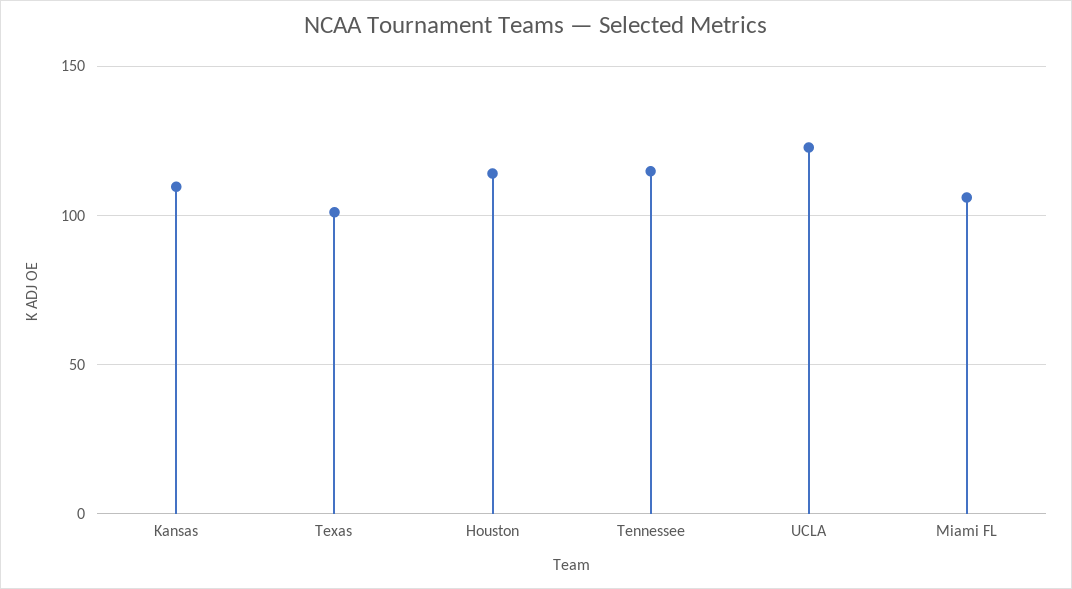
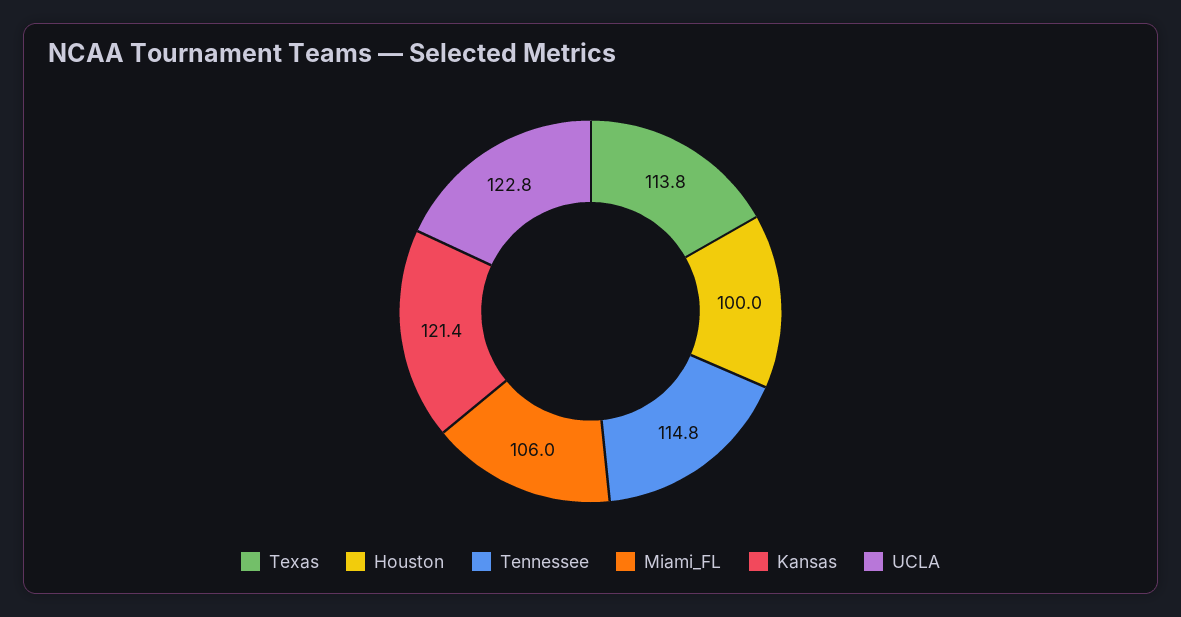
  {
-   "Kansas": 110,
+   "Kansas": 121.4,
-   "Texas": 100,
+   "Texas": 113.8,
-   "Houston": 115,
+   "Houston": 100,
    "Tennessee": 114.8,
    "UCLA": 122.8,
    "Miami FL": 106
  }

